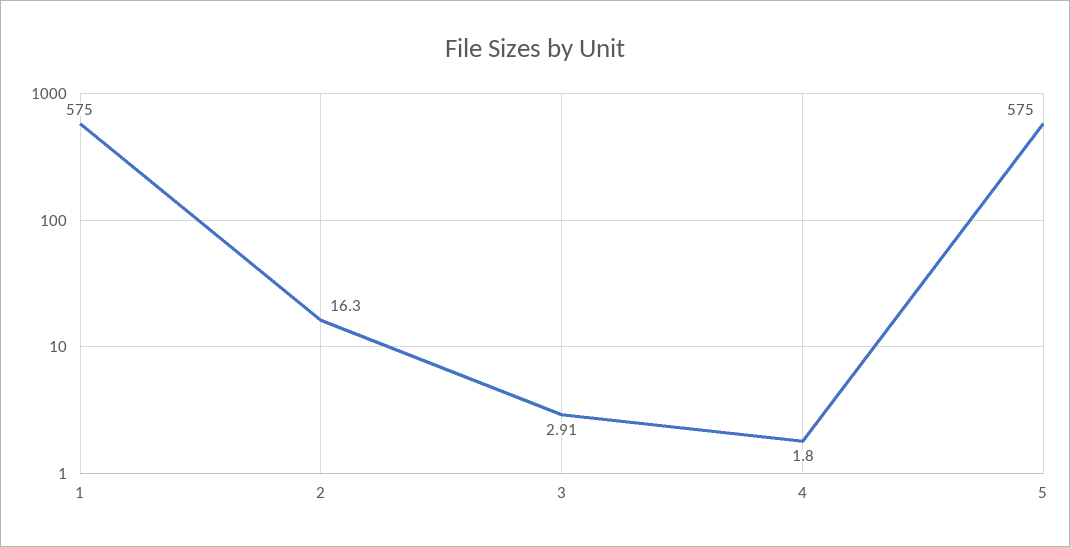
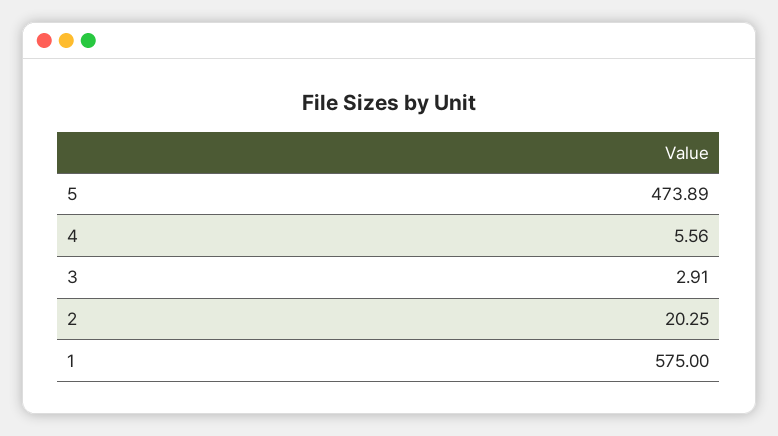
  {
    "1": 575,
-   "2": 16.3,
+   "2": 20.25,
    "3": 2.91,
-   "4": 1.8,
+   "4": 5.56,
-   "5": 575
+   "5": 473.89
  }

